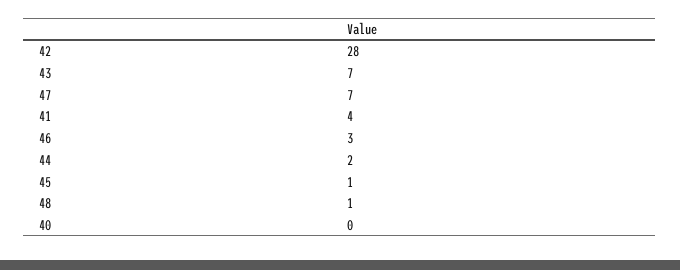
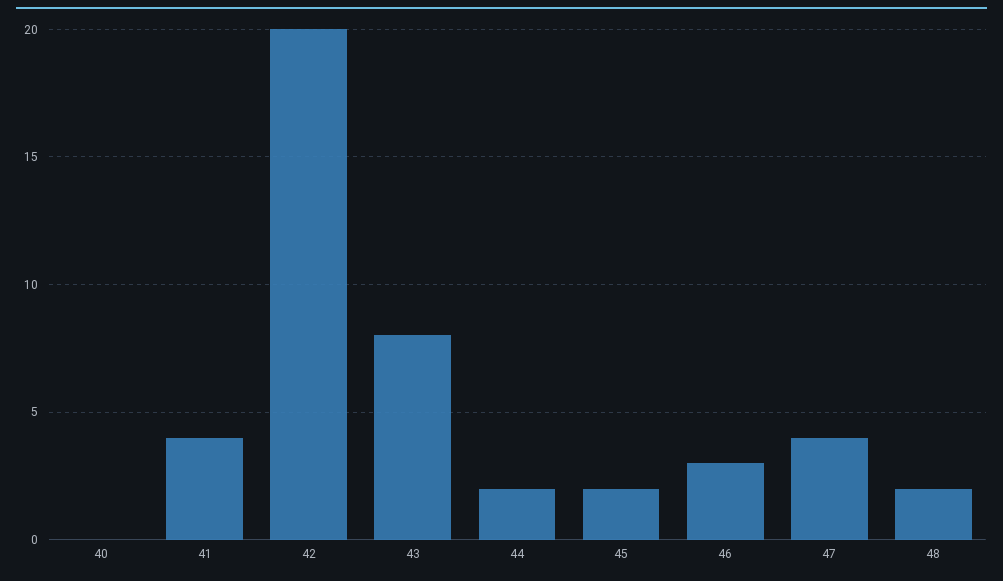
  {
-   "42": 28,
+   "42": 20,
-   "43": 7,
+   "43": 8,
-   "47": 7,
+   "47": 4,
    "41": 4,
    "46": 3,
    "44": 2,
-   "45": 1,
+   "45": 2,
-   "48": 1,
+   "48": 2,
    "40": 0
  }

